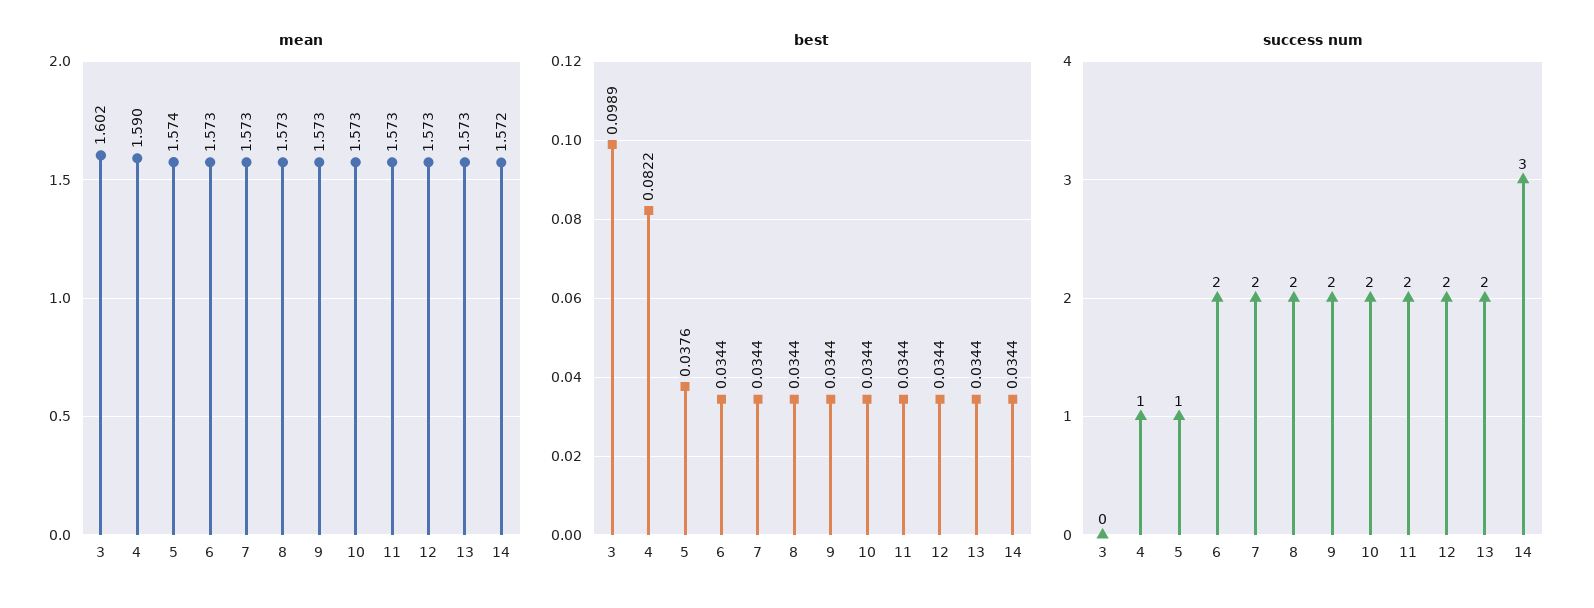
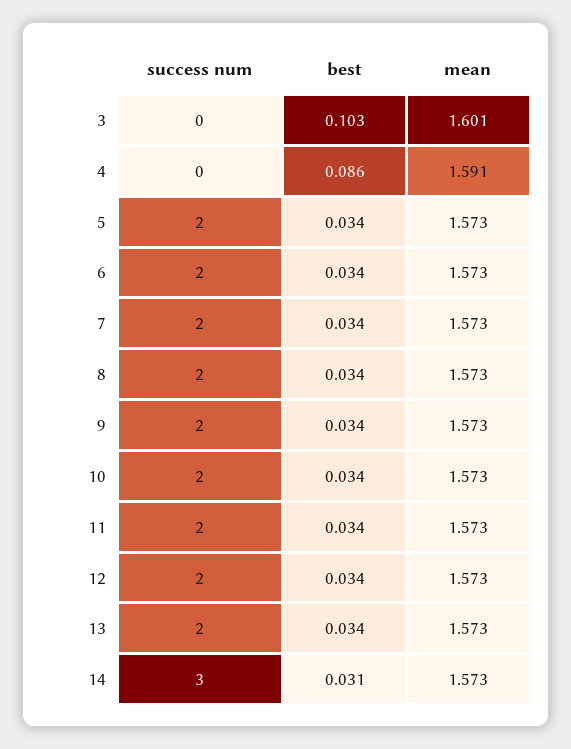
  {
    "mean": {
-     "3": 1.602,
+     "3": 1.601,
-     "4": 1.59,
+     "4": 1.591,
-     "5": 1.574,
+     "5": 1.573,
      "6": 1.573,
      "7": 1.573,
      "8": 1.573,
      "9": 1.573,
      "10": 1.573,
      "11": 1.573,
      "12": 1.573,
      "13": 1.573,
-     "14": 1.572
+     "14": 1.573
    },
    "best": {
-     "3": 0.0989,
+     "3": 0.103,
-     "4": 0.0822,
+     "4": 0.086,
-     "5": 0.0376,
+     "5": 0.034,
      "6": 0.0344,
      "7": 0.0344,
      "8": 0.0344,
      "9": 0.0344,
      "10": 0.0344,
      "11": 0.0344,
      "12": 0.0344,
      "13": 0.0344,
-     "14": 0.0344
+     "14": 0.031
    },
    "success num": {
      "3": 0,
-     "4": 1,
+     "4": 0,
-     "5": 1,
+     "5": 2,
      "6": 2,
      "7": 2,
      "8": 2,
      "9": 2,
      "10": 2,
      "11": 2,
      "12": 2,
      "13": 2,
      "14": 3
    }
  }

